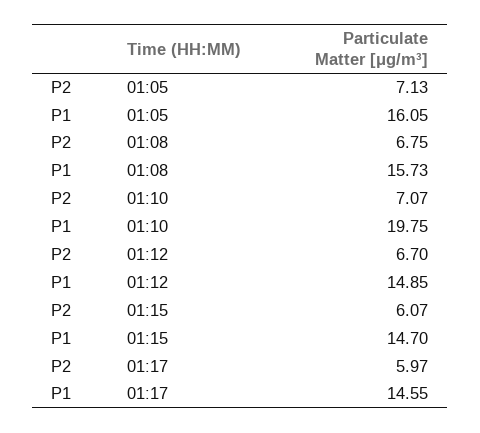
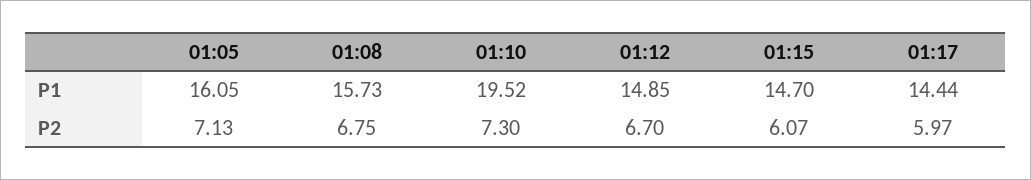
  {
    "P2": {
      "01:05": 7.13,
      "01:08": 6.75,
-     "01:10": 7.07,
+     "01:10": 7.3,
      "01:12": 6.7,
      "01:15": 6.07,
      "01:17": 5.97
    },
    "P1": {
      "01:05": 16.05,
      "01:08": 15.73,
-     "01:10": 19.75,
+     "01:10": 19.52,
      "01:12": 14.85,
      "01:15": 14.7,
-     "01:17": 14.55
+     "01:17": 14.44
    }
  }

